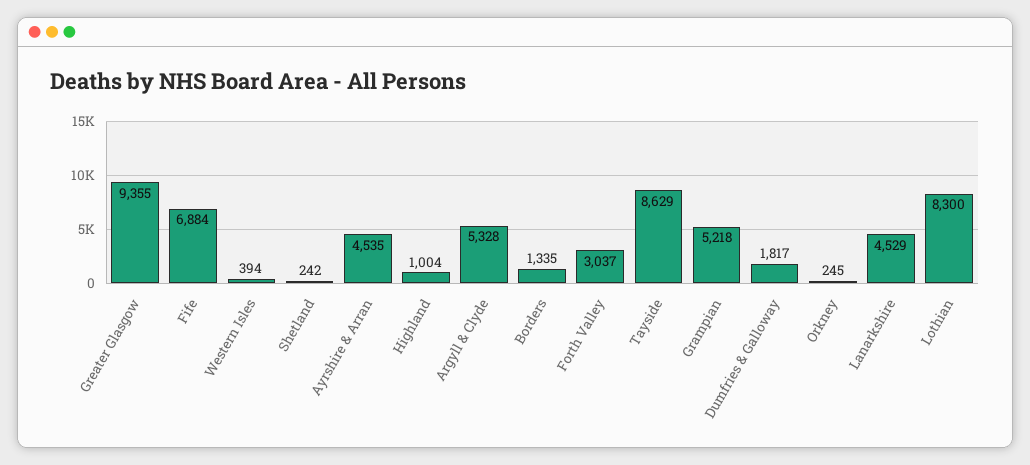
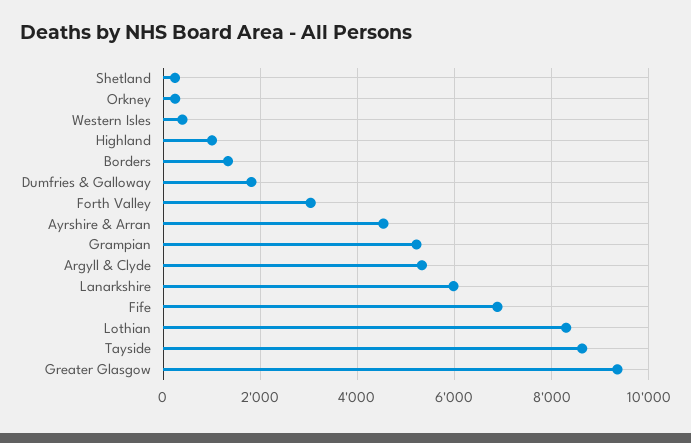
  {
    "Greater Glasgow": 9355,
    "Fife": 6884,
    "Western Isles": 394,
    "Shetland": 242,
    "Ayrshire & Arran": 4535,
    "Highland": 1004,
    "Argyll & Clyde": 5328,
    "Borders": 1335,
    "Forth Valley": 3037,
    "Tayside": 8629,
    "Grampian": 5218,
    "Dumfries & Galloway": 1817,
    "Orkney": 245,
-   "Lanarkshire": 4529,
+   "Lanarkshire": 6000,
    "Lothian": 8300
  }

